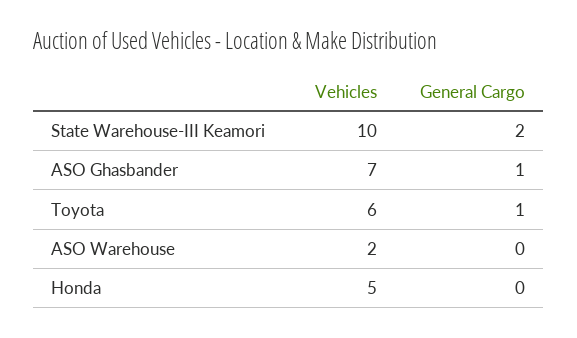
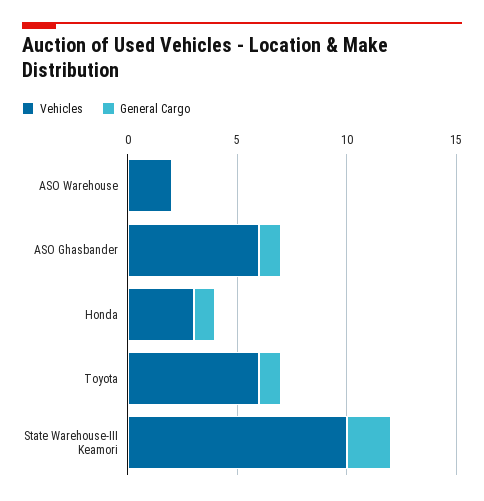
  {
    "Vehicles": {
      "State Warehouse-III Keamori": 10,
-     "ASO Ghasbander": 7,
+     "ASO Ghasbander": 6,
      "Toyota": 6,
      "ASO Warehouse": 2,
-     "Honda": 5
+     "Honda": 3
    },
    "General Cargo": {
      "State Warehouse-III Keamori": 2,
      "ASO Ghasbander": 1,
      "Toyota": 1,
      "ASO Warehouse": 0,
-     "Honda": 0
+     "Honda": 1
    }
  }

